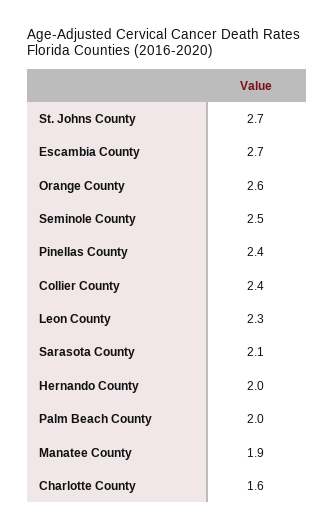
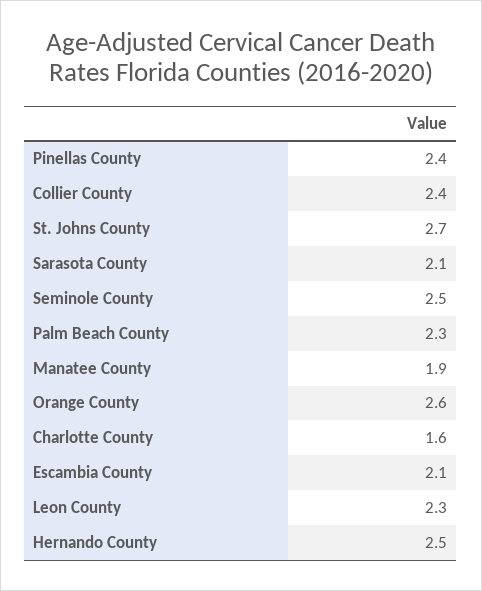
  {
    "St. Johns County": 2.7,
-   "Escambia County": 2.7,
+   "Escambia County": 2.1,
    "Orange County": 2.6,
    "Seminole County": 2.5,
    "Pinellas County": 2.4,
    "Collier County": 2.4,
    "Leon County": 2.3,
    "Sarasota County": 2.1,
-   "Hernando County": 2,
+   "Hernando County": 2.5,
-   "Palm Beach County": 2,
+   "Palm Beach County": 2.3,
    "Manatee County": 1.9,
    "Charlotte County": 1.6
  }

